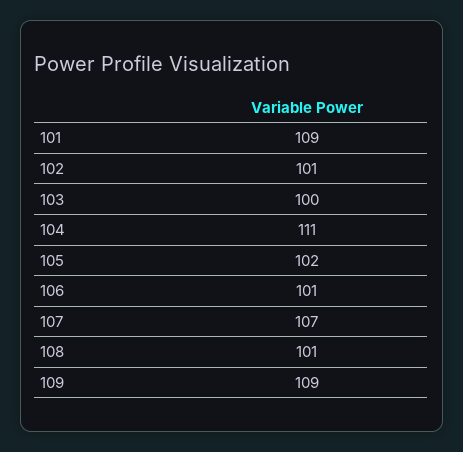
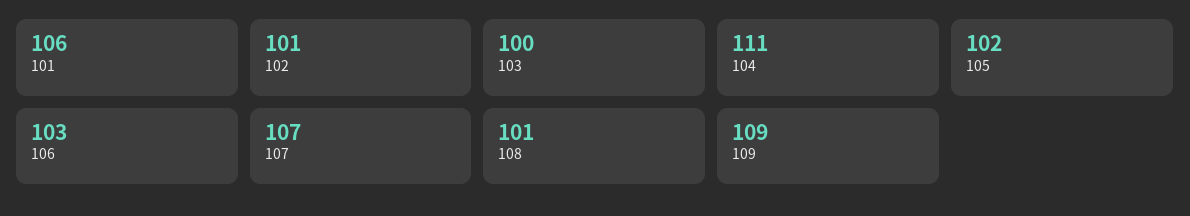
  {
-   "101": 109,
+   "101": 106,
    "102": 101,
    "103": 100,
    "104": 111,
    "105": 102,
-   "106": 101,
+   "106": 103,
    "107": 107,
    "108": 101,
    "109": 109
  }

